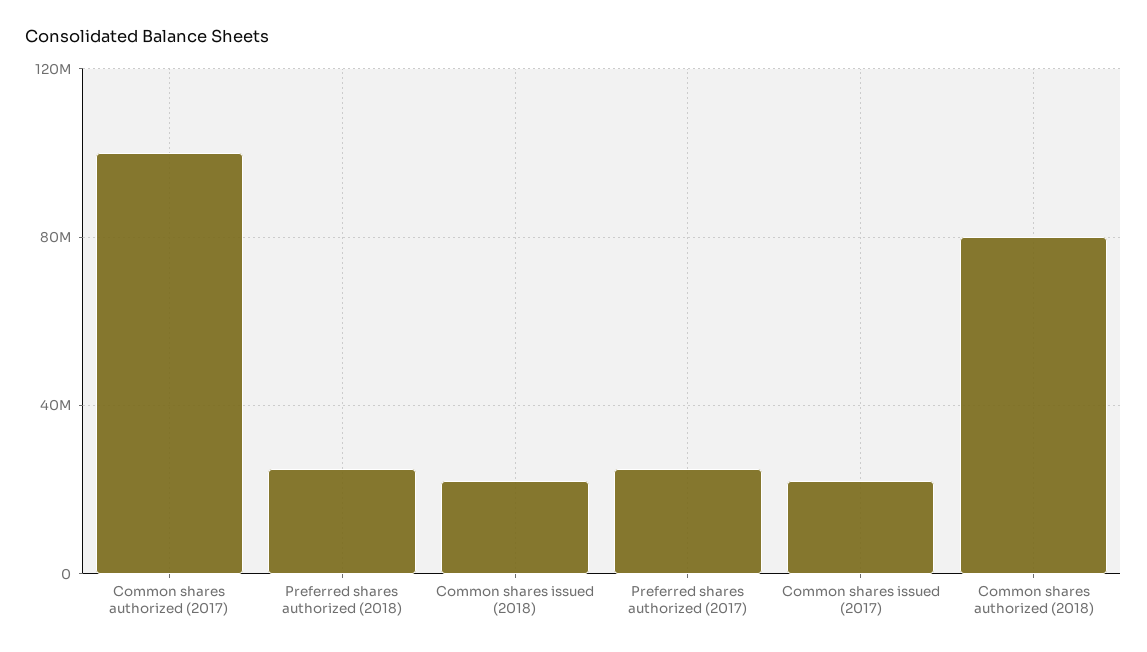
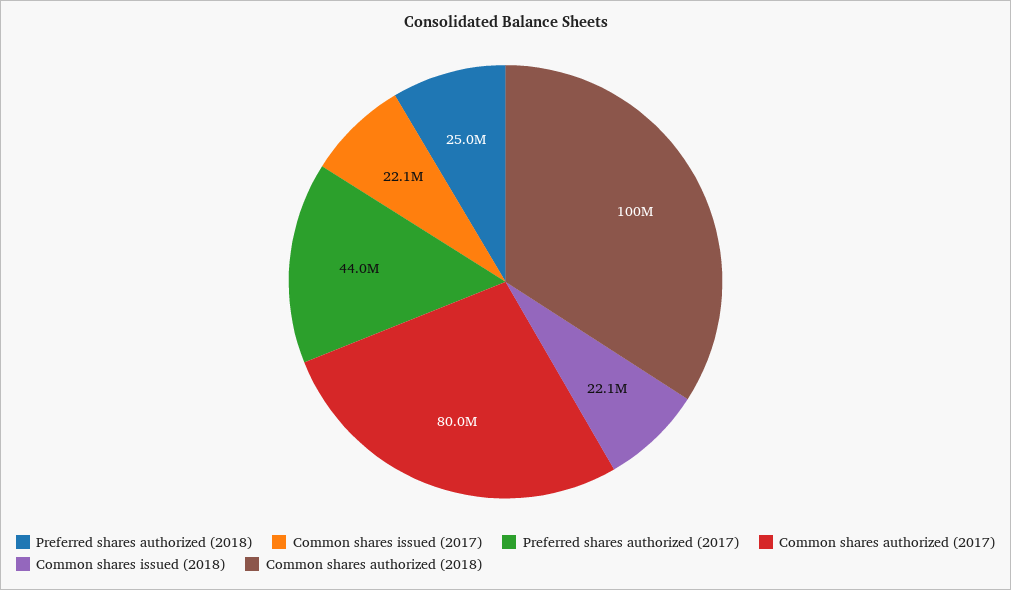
  {
-   "Common shares authorized (2017)": 100000000,
+   "Common shares authorized (2017)": 80000000,
    "Preferred shares authorized (2018)": 25000000,
    "Common shares issued (2018)": 22100000,
-   "Preferred shares authorized (2017)": 25000000,
+   "Preferred shares authorized (2017)": 44000000,
    "Common shares issued (2017)": 22100000,
-   "Common shares authorized (2018)": 80000000
+   "Common shares authorized (2018)": 100000000
  }

